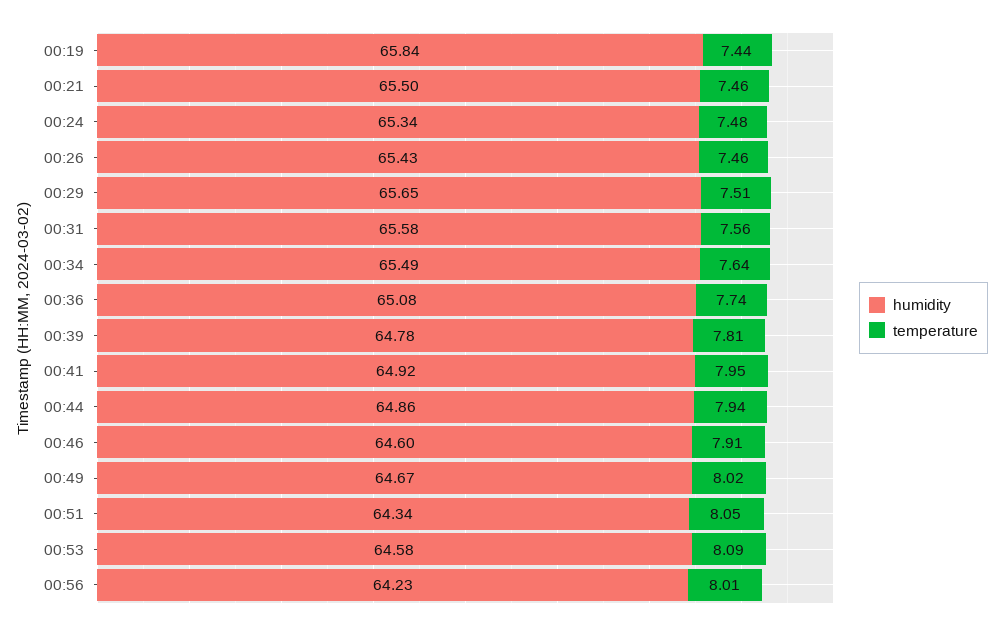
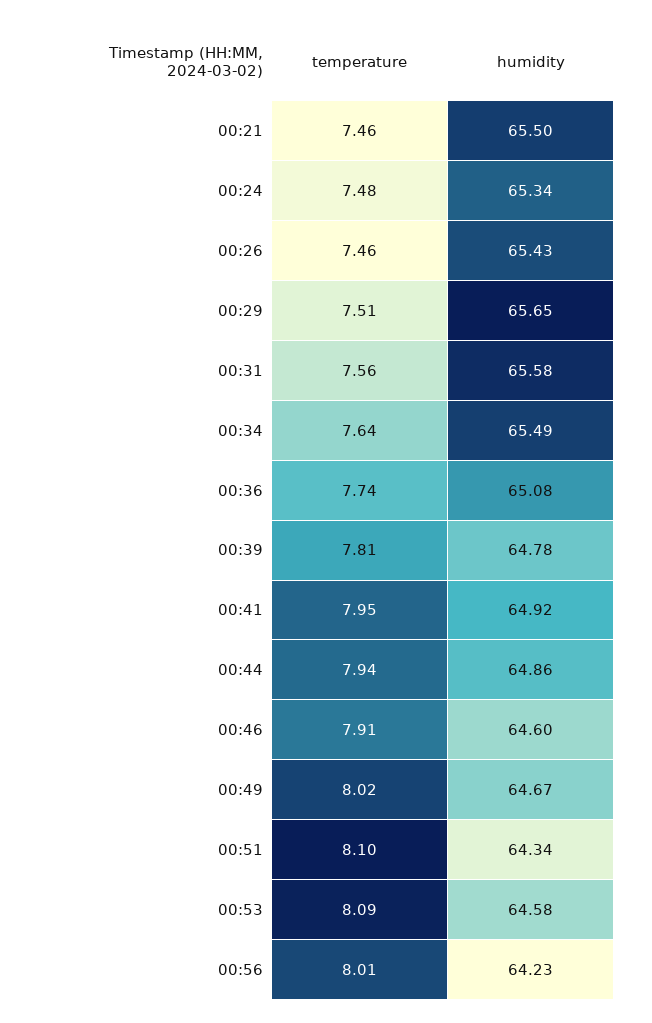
  {
    "humidity": {
-     "00:19": 65.84,
      "00:21": 65.5,
      "00:24": 65.34,
      "00:26": 65.43,
      "00:29": 65.65,
      "00:31": 65.58,
      "00:34": 65.49,
      "00:36": 65.08,
      "00:39": 64.78,
      "00:41": 64.92,
      "00:44": 64.86,
      "00:46": 64.6,
      "00:49": 64.67,
      "00:51": 64.34,
      "00:53": 64.58,
      "00:56": 64.23
    },
    "temperature": {
-     "00:19": 7.44,
      "00:21": 7.46,
      "00:24": 7.48,
      "00:26": 7.46,
      "00:29": 7.51,
      "00:31": 7.56,
      "00:34": 7.64,
      "00:36": 7.74,
      "00:39": 7.81,
      "00:41": 7.95,
      "00:44": 7.94,
      "00:46": 7.91,
      "00:49": 8.02,
-     "00:51": 8.05,
+     "00:51": 8.1,
      "00:53": 8.09,
      "00:56": 8.01
    }
  }

